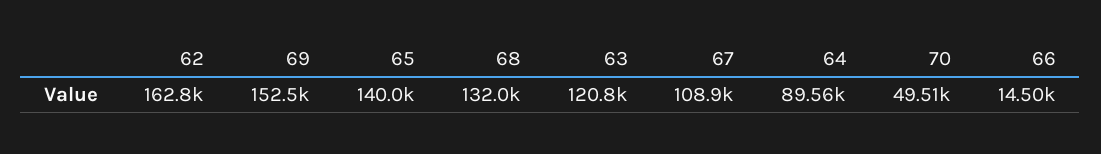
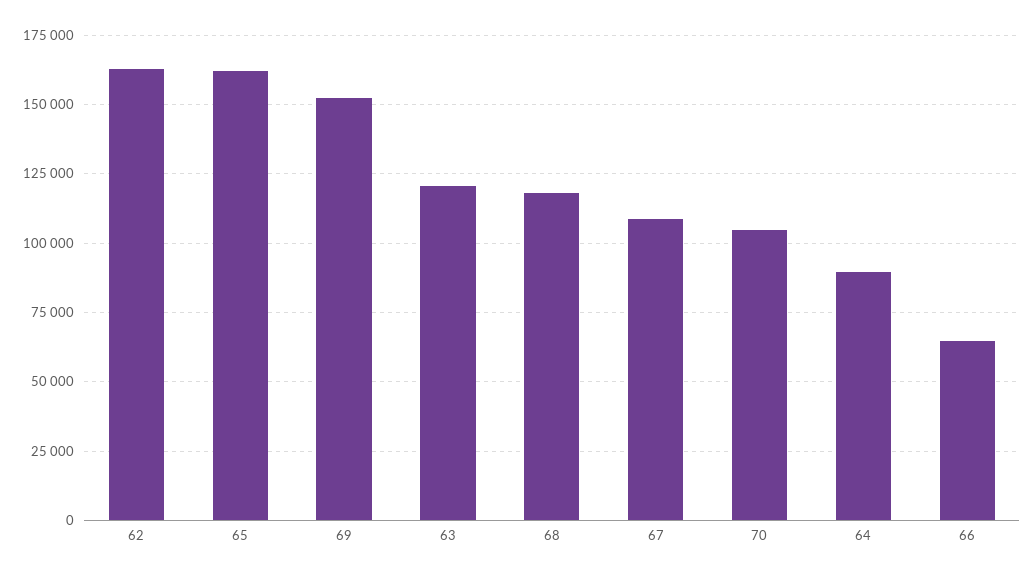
  {
    "62": 162800,
    "69": 152500,
-   "65": 140000,
+   "65": 162500,
-   "68": 132000,
+   "68": 117500,
    "63": 120800,
    "67": 108900,
    "64": 89560,
-   "70": 49510,
+   "70": 105000,
-   "66": 14500
+   "66": 65000
  }

